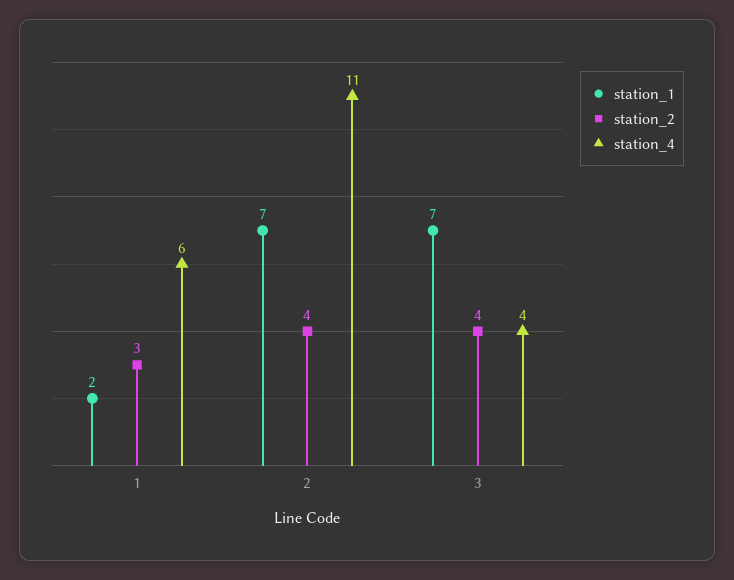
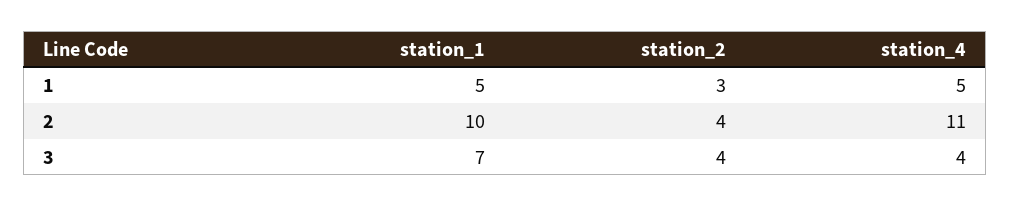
  {
    "station_1": {
-     "1": 2,
+     "1": 5,
-     "2": 7,
+     "2": 10,
      "3": 7
    },
    "station_2": {
      "1": 3,
      "2": 4,
      "3": 4
    },
    "station_4": {
-     "1": 6,
+     "1": 5,
      "2": 11,
      "3": 4
    }
  }

